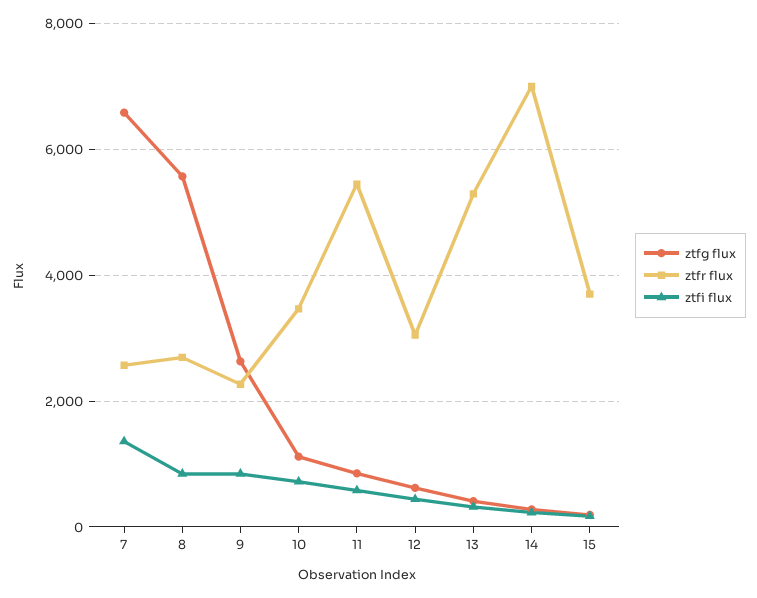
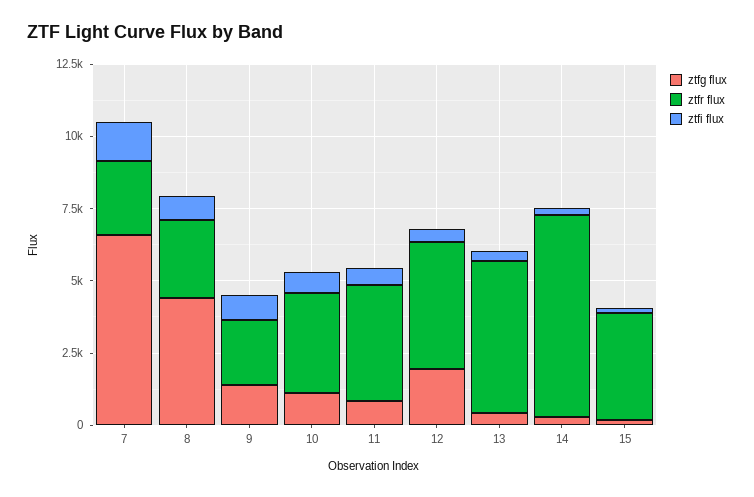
  {
    "ztfg flux": {
      "7": 6600,
-     "8": 5600,
+     "8": 4500,
-     "9": 2600,
+     "9": 1500,
      "10": 1200,
      "11": 800,
-     "12": 600,
+     "12": 2000,
      "13": 400,
      "14": 200,
      "15": 200
    },
    "ztfr flux": {
      "7": 2600,
      "8": 2600,
      "9": 2200,
      "10": 3400,
-     "11": 5400,
+     "11": 4000,
-     "12": 3000,
+     "12": 4500,
      "13": 5200,
      "14": 7000,
      "15": 3800
    },
    "ztfi flux": {
      "7": 1400,
      "8": 800,
      "9": 800,
      "10": 800,
      "11": 600,
      "12": 400,
      "13": 400,
      "14": 200,
      "15": 200
    }
  }

